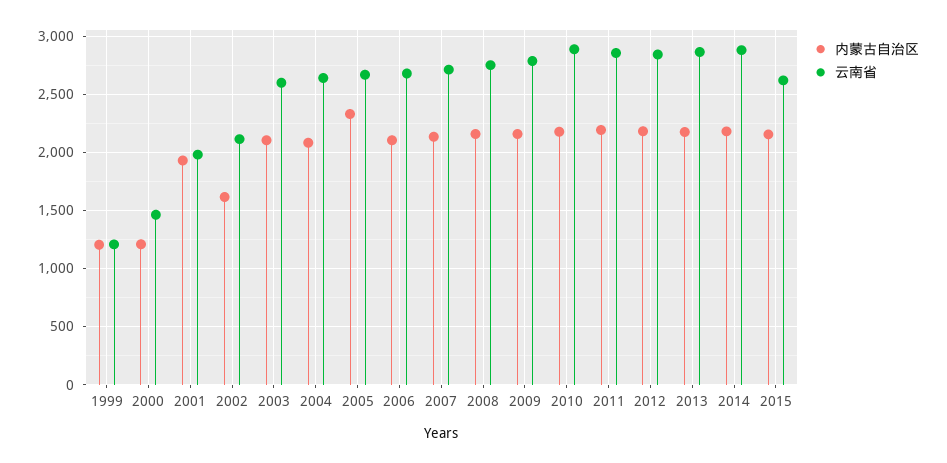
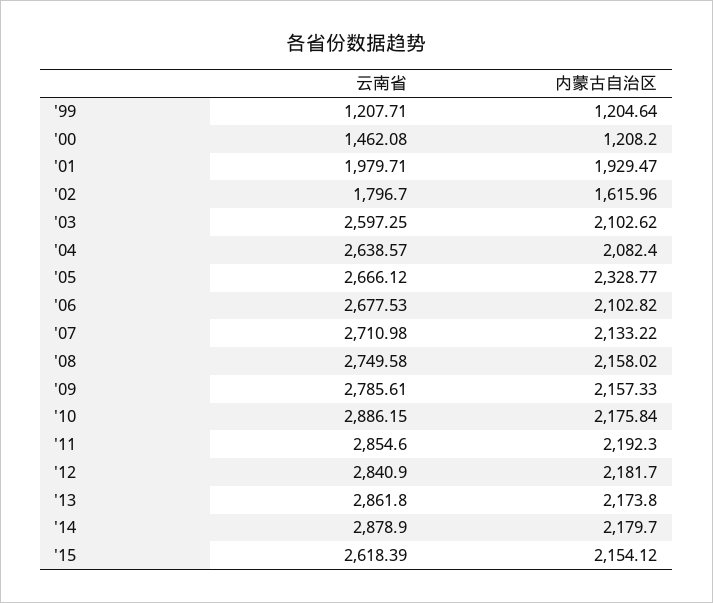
  {
    "内蒙古自治区": {
      "1999": 1204.64,
      "2000": 1208.2,
      "2001": 1929.47,
      "2002": 1615.96,
      "2003": 2102.62,
      "2004": 2082.4,
      "2005": 2328.77,
      "2006": 2102.82,
      "2007": 2133.22,
      "2008": 2158.02,
      "2009": 2157.33,
      "2010": 2175.84,
      "2011": 2192.3,
      "2012": 2181.7,
      "2013": 2173.8,
      "2014": 2179.7,
      "2015": 2154.12
    },
    "云南省": {
      "1999": 1207.71,
      "2000": 1462.08,
      "2001": 1979.71,
-     "2002": 2100,
+     "2002": 1796.7,
      "2003": 2597.25,
      "2004": 2638.57,
      "2005": 2666.12,
      "2006": 2677.53,
      "2007": 2710.98,
      "2008": 2749.58,
      "2009": 2785.61,
      "2010": 2886.15,
      "2011": 2854.6,
      "2012": 2840.9,
      "2013": 2861.8,
      "2014": 2878.9,
      "2015": 2618.39
    }
  }

